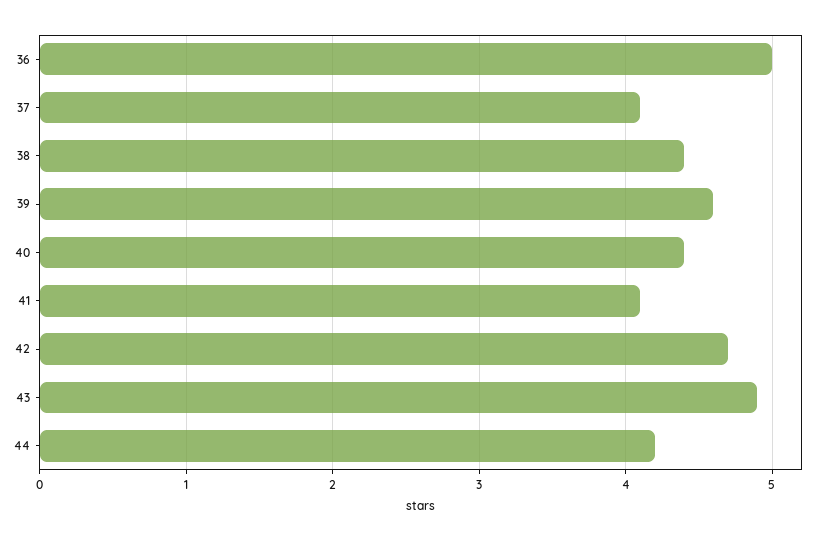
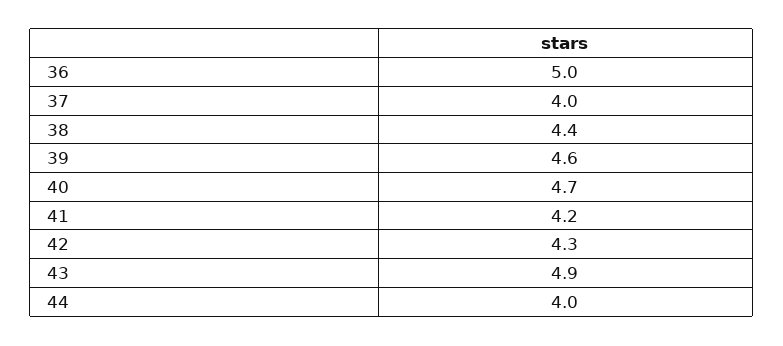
  {
    "36": 5,
-   "37": 4.1,
+   "37": 4,
    "38": 4.4,
    "39": 4.6,
-   "40": 4.4,
+   "40": 4.7,
-   "41": 4.1,
+   "41": 4.2,
-   "42": 4.7,
+   "42": 4.3,
    "43": 4.9,
-   "44": 4.2
+   "44": 4
  }

